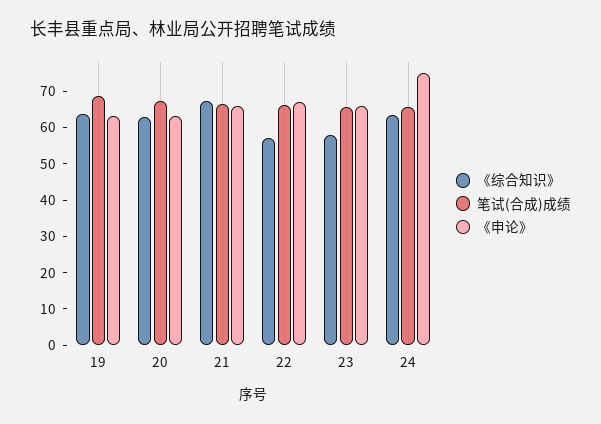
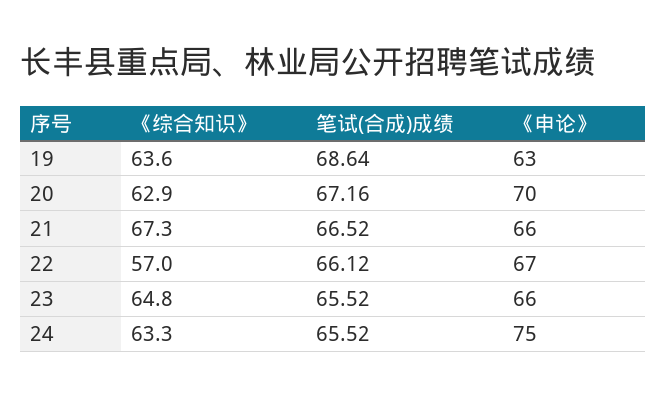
  {
    "《综合知识》": {
      "19": 63.6,
      "20": 62.9,
      "21": 67.3,
      "22": 57,
-     "23": 57.5,
+     "23": 64.8,
      "24": 63.3
    },
    "笔试(合成)成绩": {
      "19": 68.64,
      "20": 67.16,
      "21": 66.52,
      "22": 66.12,
      "23": 65.52,
      "24": 65.52
    },
    "《申论》": {
      "19": 63,
-     "20": 62.5,
+     "20": 70,
      "21": 66,
      "22": 67,
      "23": 66,
      "24": 75
    }
  }

